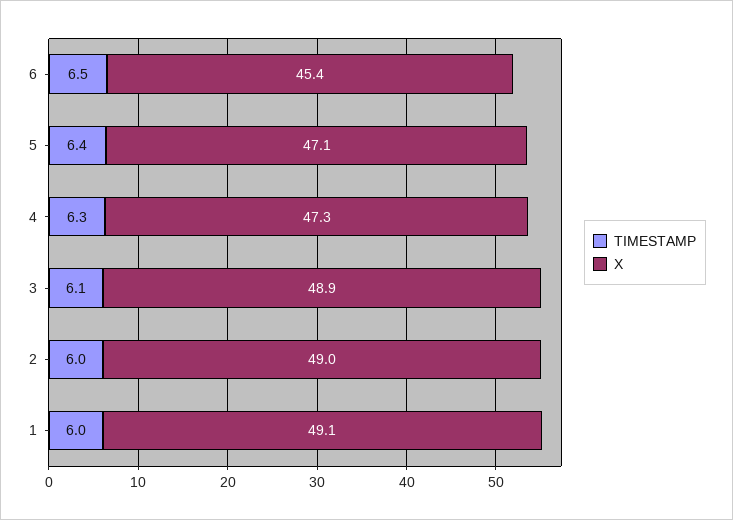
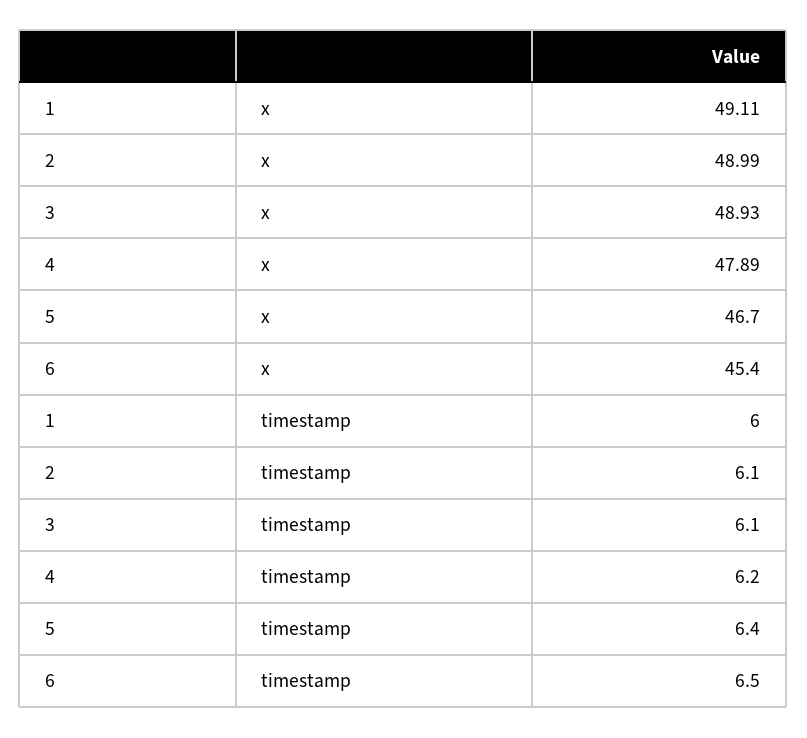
  {
    "TIMESTAMP": {
      "6": 6.5,
      "5": 6.4,
-     "4": 6.3,
+     "4": 6.2,
      "3": 6.1,
-     "2": 6,
+     "2": 6.1,
      "1": 6
    },
    "X": {
      "6": 45.4,
-     "5": 47.1,
+     "5": 46.7,
-     "4": 47.3,
+     "4": 47.89,
      "3": 48.93,
      "2": 48.99,
      "1": 49.11
    }
  }

